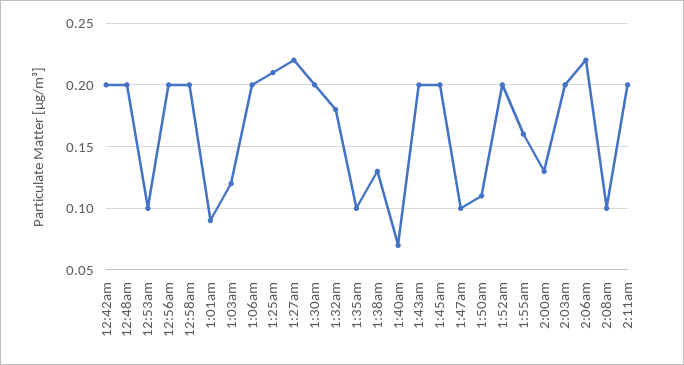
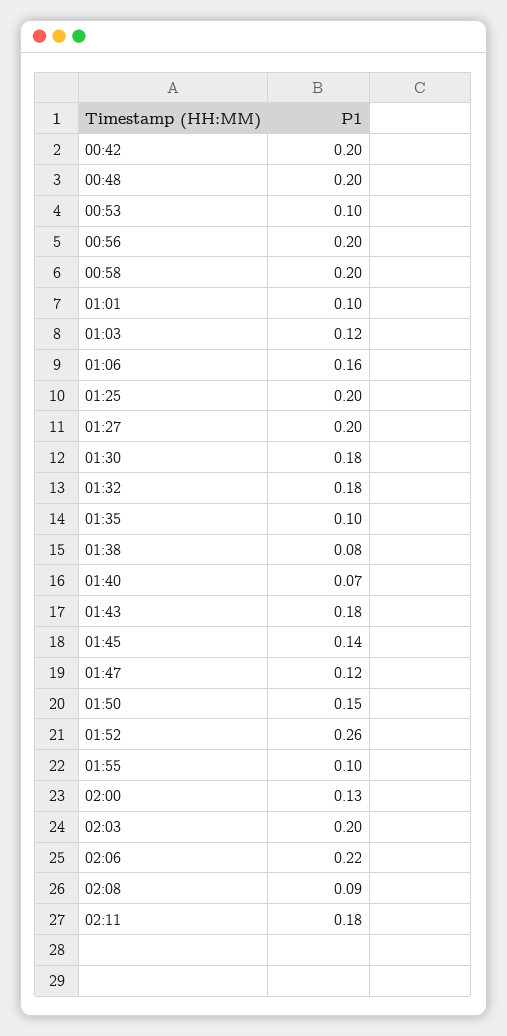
  {
    "12:42am": 0.2,
    "12:48am": 0.2,
    "12:53am": 0.1,
    "12:56am": 0.2,
    "12:58am": 0.2,
-   "1:01am": 0.09,
+   "1:01am": 0.1,
    "1:03am": 0.12,
-   "1:06am": 0.2,
+   "1:06am": 0.16,
-   "1:25am": 0.21,
+   "1:25am": 0.2,
-   "1:27am": 0.22,
+   "1:27am": 0.2,
-   "1:30am": 0.2,
+   "1:30am": 0.18,
    "1:32am": 0.18,
    "1:35am": 0.1,
-   "1:38am": 0.13,
+   "1:38am": 0.08,
    "1:40am": 0.07,
-   "1:43am": 0.2,
+   "1:43am": 0.18,
-   "1:45am": 0.2,
+   "1:45am": 0.14,
-   "1:47am": 0.1,
+   "1:47am": 0.12,
-   "1:50am": 0.11,
+   "1:50am": 0.15,
-   "1:52am": 0.2,
+   "1:52am": 0.26,
-   "1:55am": 0.16,
+   "1:55am": 0.1,
    "2:00am": 0.13,
    "2:03am": 0.2,
    "2:06am": 0.22,
-   "2:08am": 0.1,
+   "2:08am": 0.09,
-   "2:11am": 0.2
+   "2:11am": 0.18
  }

